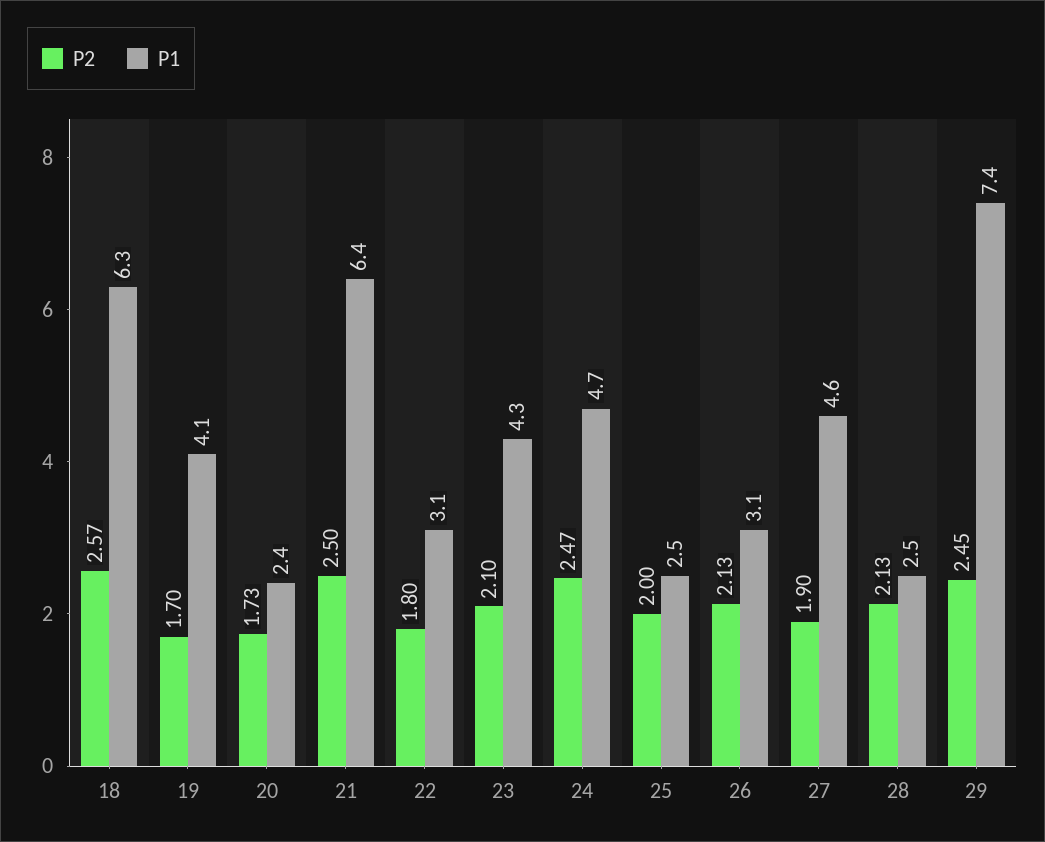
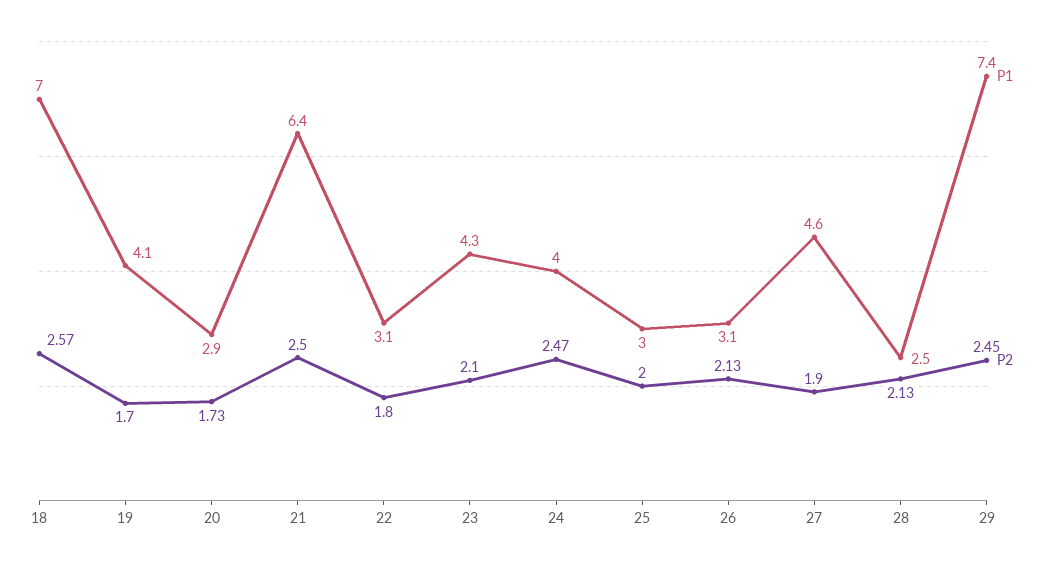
  {
    "P2": {
      "18": 2.57,
      "19": 1.7,
      "20": 1.73,
      "21": 2.5,
      "22": 1.8,
      "23": 2.1,
      "24": 2.47,
      "25": 2,
      "26": 2.13,
      "27": 1.9,
      "28": 2.13,
      "29": 2.45
    },
    "P1": {
-     "18": 6.3,
+     "18": 7,
      "19": 4.1,
-     "20": 2.4,
+     "20": 2.9,
      "21": 6.4,
      "22": 3.1,
      "23": 4.3,
-     "24": 4.7,
+     "24": 4,
-     "25": 2.5,
+     "25": 3,
      "26": 3.1,
      "27": 4.6,
      "28": 2.5,
      "29": 7.4
    }
  }

